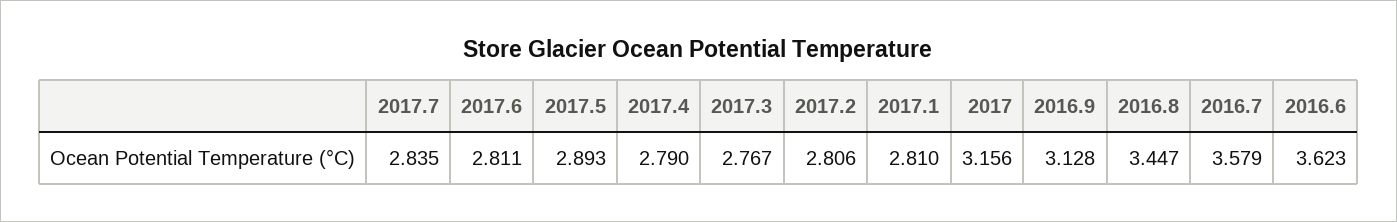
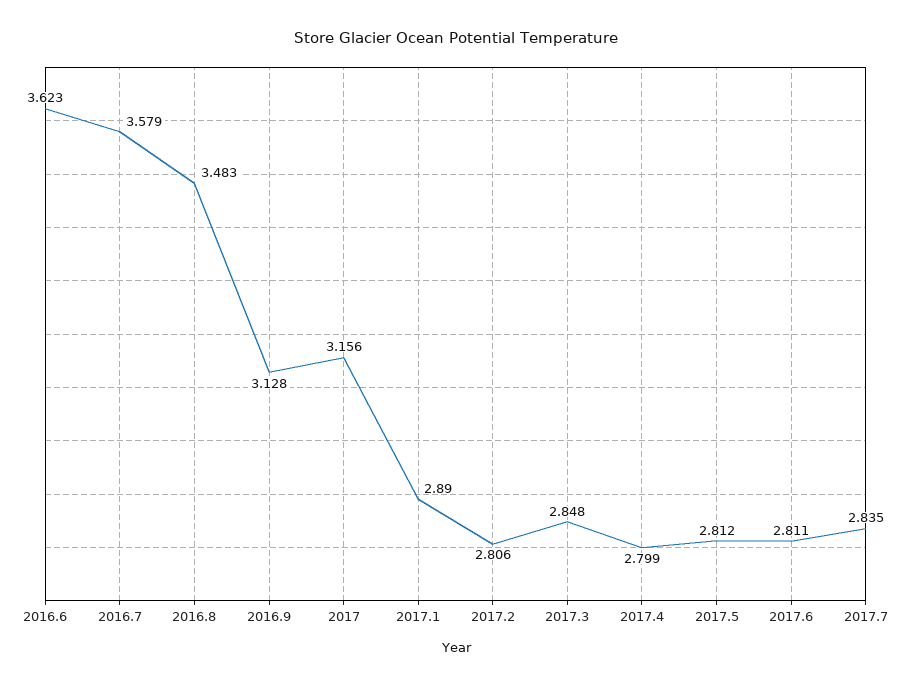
  {
    "2017.7": 2.835,
    "2017.6": 2.811,
-   "2017.5": 2.893,
+   "2017.5": 2.812,
-   "2017.4": 2.79,
+   "2017.4": 2.799,
-   "2017.3": 2.767,
+   "2017.3": 2.848,
    "2017.2": 2.806,
-   "2017.1": 2.81,
+   "2017.1": 2.89,
    "2017": 3.156,
    "2016.9": 3.128,
-   "2016.8": 3.447,
+   "2016.8": 3.483,
    "2016.7": 3.579,
    "2016.6": 3.623
  }

